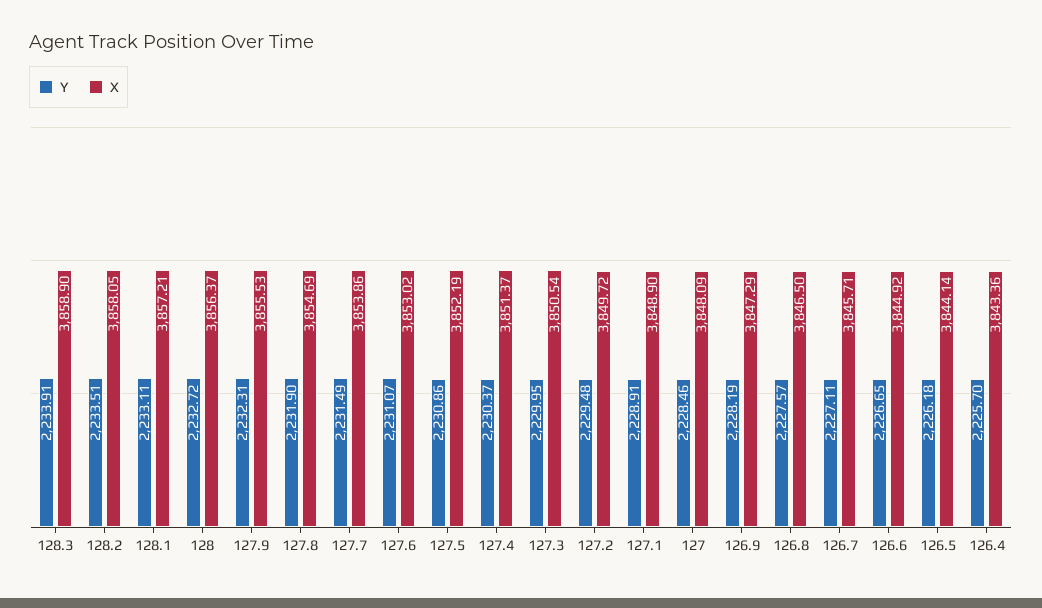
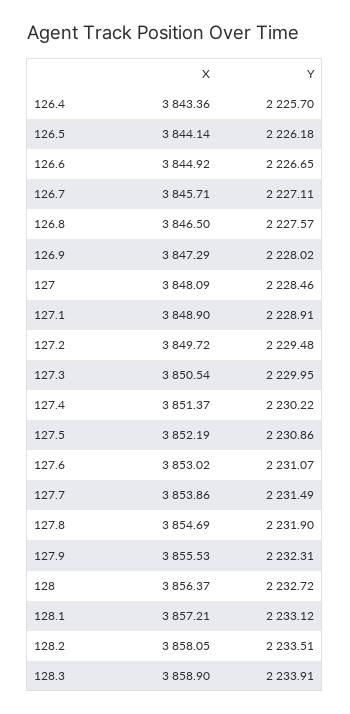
  {
    "Y": {
      "128.3": 2233.91,
      "128.2": 2233.51,
-     "128.1": 2233.11,
+     "128.1": 2233.12,
      "128": 2232.72,
      "127.9": 2232.31,
      "127.8": 2231.9,
      "127.7": 2231.49,
      "127.6": 2231.07,
      "127.5": 2230.86,
-     "127.4": 2230.37,
+     "127.4": 2230.22,
      "127.3": 2229.95,
      "127.2": 2229.48,
      "127.1": 2228.91,
      "127": 2228.46,
-     "126.9": 2228.19,
+     "126.9": 2228.02,
      "126.8": 2227.57,
      "126.7": 2227.11,
      "126.6": 2226.65,
      "126.5": 2226.18,
      "126.4": 2225.7
    },
    "X": {
      "128.3": 3858.9,
      "128.2": 3858.05,
      "128.1": 3857.21,
      "128": 3856.37,
      "127.9": 3855.53,
      "127.8": 3854.69,
      "127.7": 3853.86,
      "127.6": 3853.02,
      "127.5": 3852.19,
      "127.4": 3851.37,
      "127.3": 3850.54,
      "127.2": 3849.72,
      "127.1": 3848.9,
      "127": 3848.09,
      "126.9": 3847.29,
      "126.8": 3846.5,
      "126.7": 3845.71,
      "126.6": 3844.92,
      "126.5": 3844.14,
      "126.4": 3843.36
    }
  }

